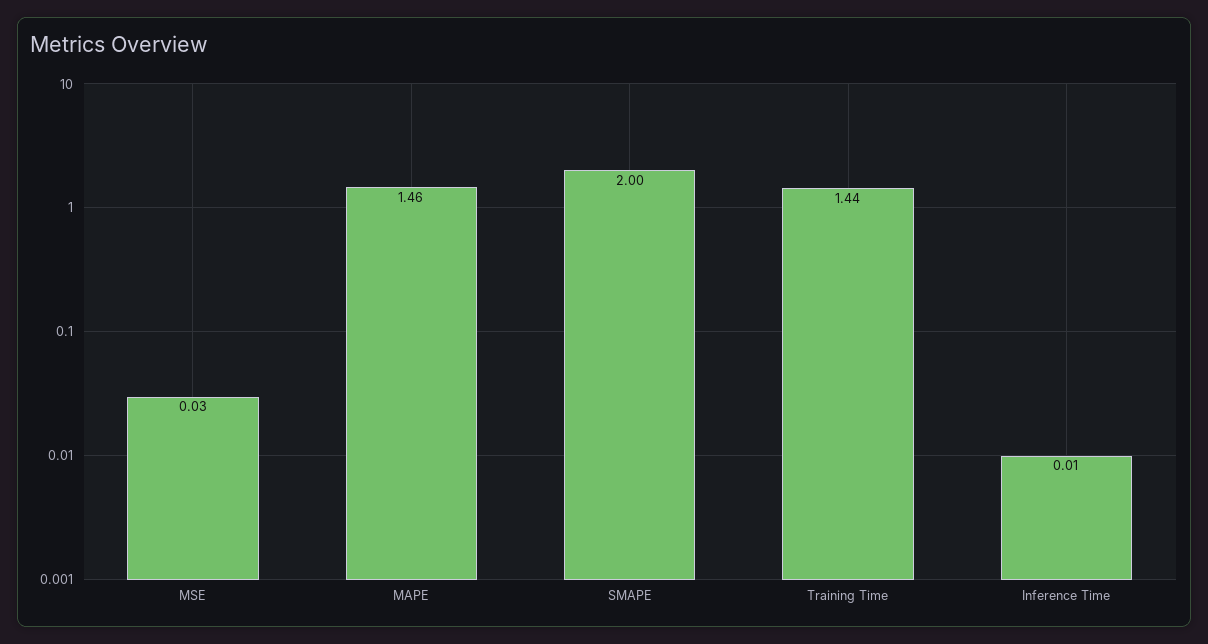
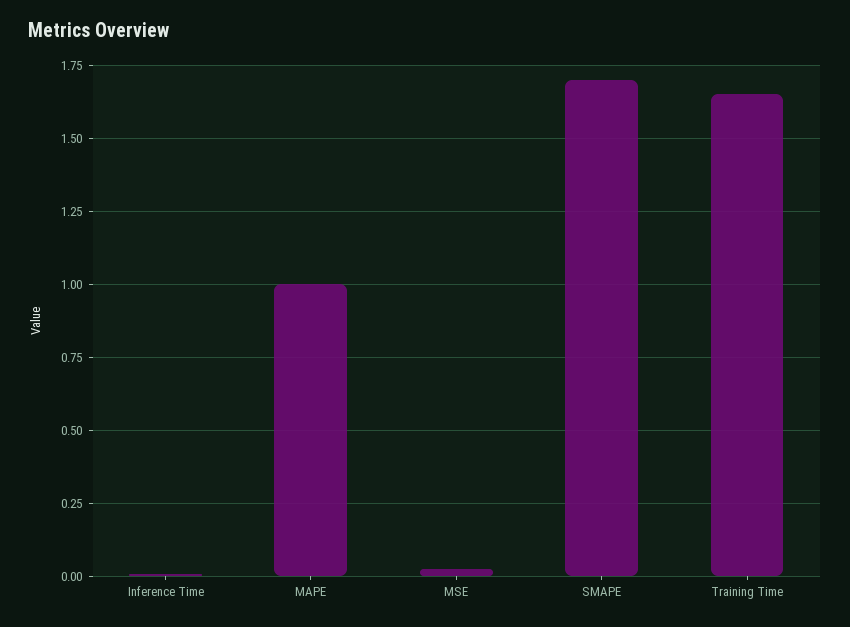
  {
    "MSE": 0.03,
-   "MAPE": 1.46,
+   "MAPE": 1,
-   "SMAPE": 2,
+   "SMAPE": 1.7,
-   "Training Time": 1.44,
+   "Training Time": 1.65,
    "Inference Time": 0.01
  }

